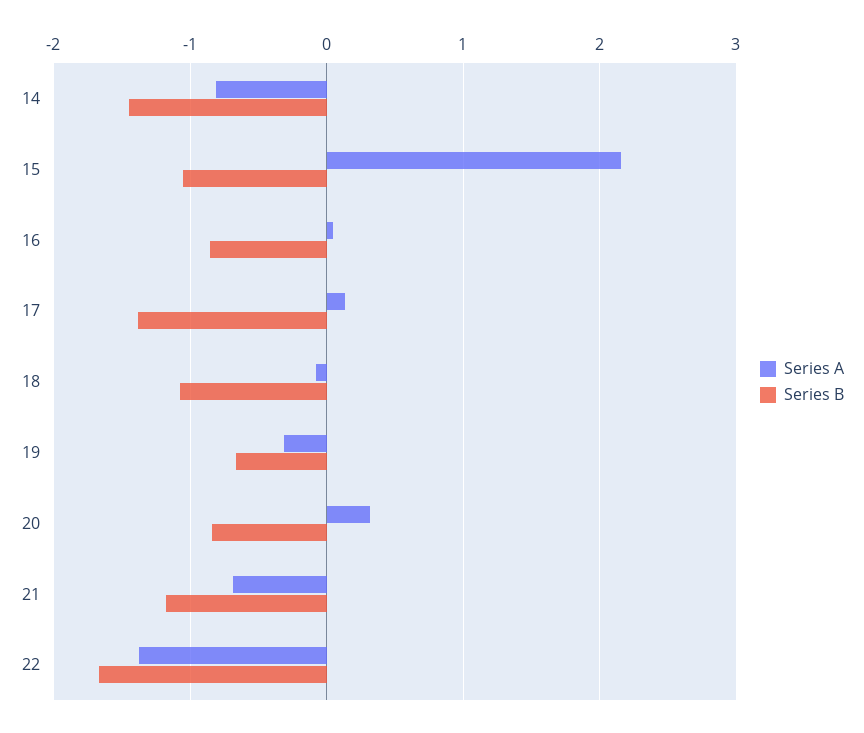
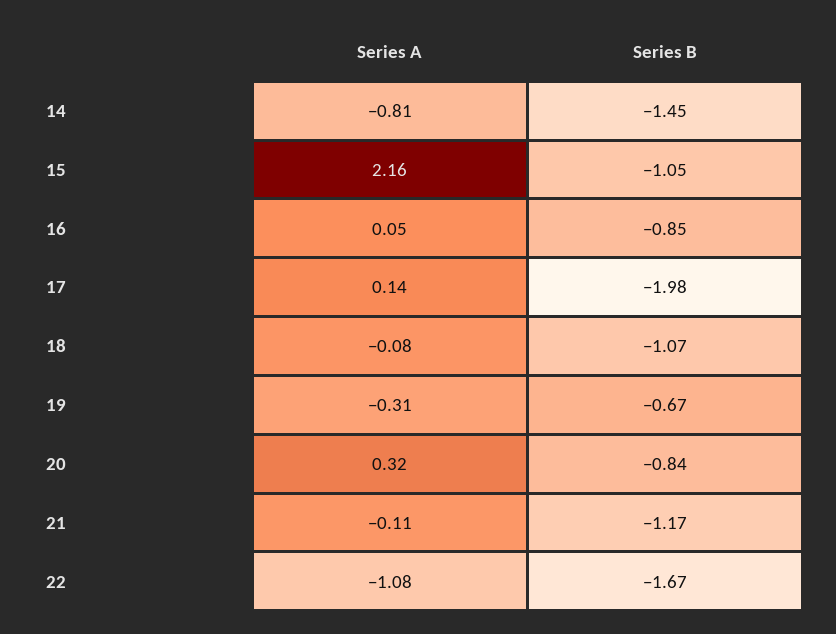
  {
    "Series A": {
      "14": -0.81,
      "15": 2.16,
      "16": 0.05,
      "17": 0.14,
      "18": -0.08,
      "19": -0.31,
      "20": 0.32,
-     "21": -0.7,
+     "21": -0.11,
-     "22": -1.4
+     "22": -1.08
    },
    "Series B": {
      "14": -1.45,
      "15": -1.05,
      "16": -0.85,
-     "17": -1.4,
+     "17": -1.98,
      "18": -1.07,
      "19": -0.67,
      "20": -0.84,
      "21": -1.17,
      "22": -1.67
    }
  }

